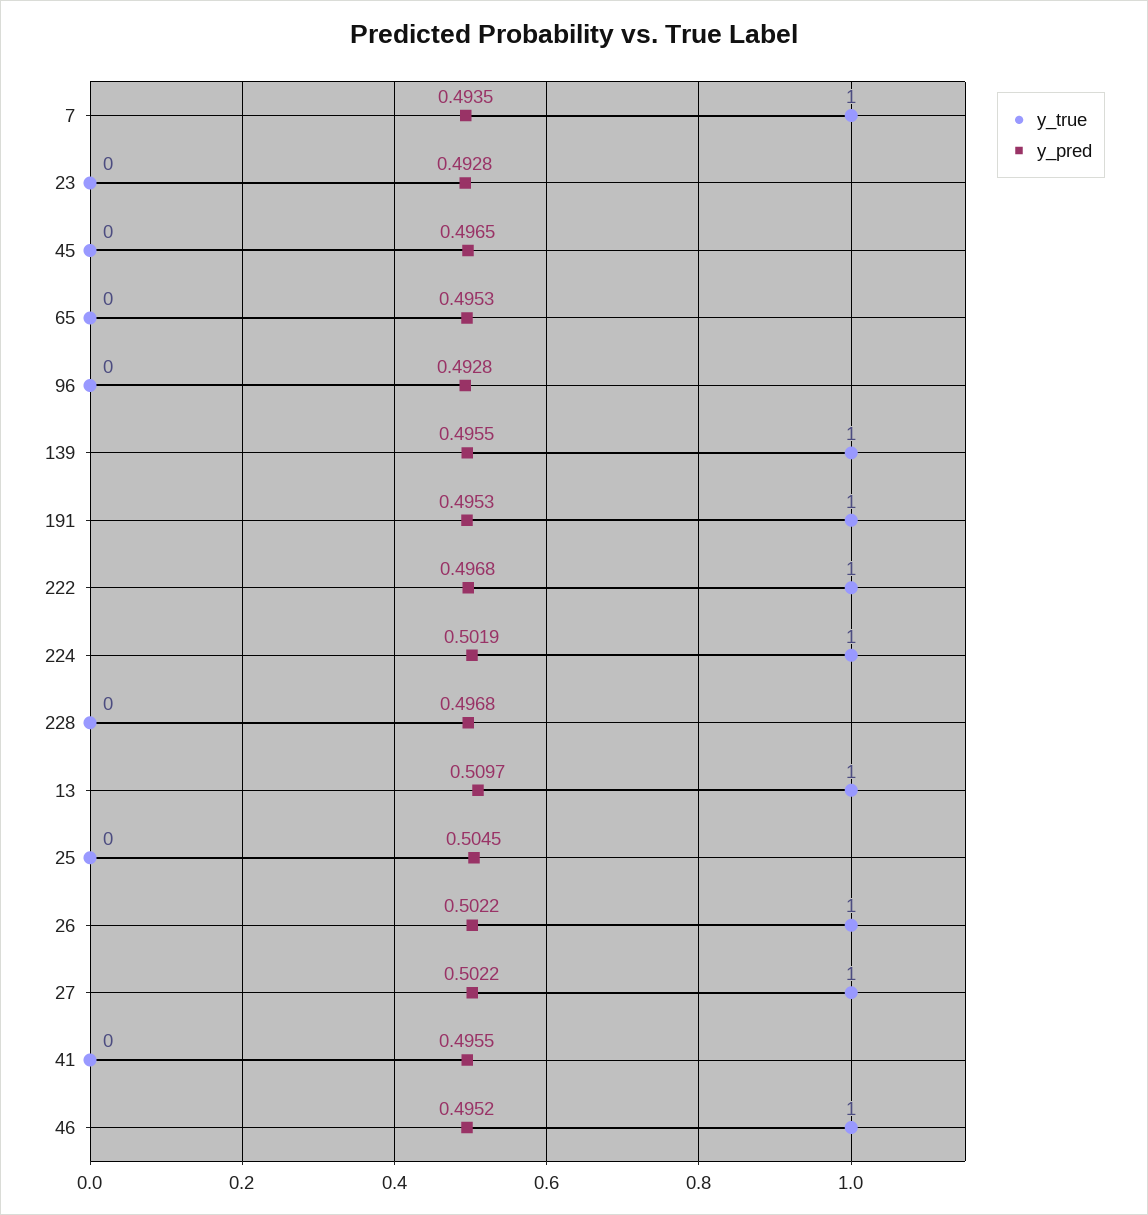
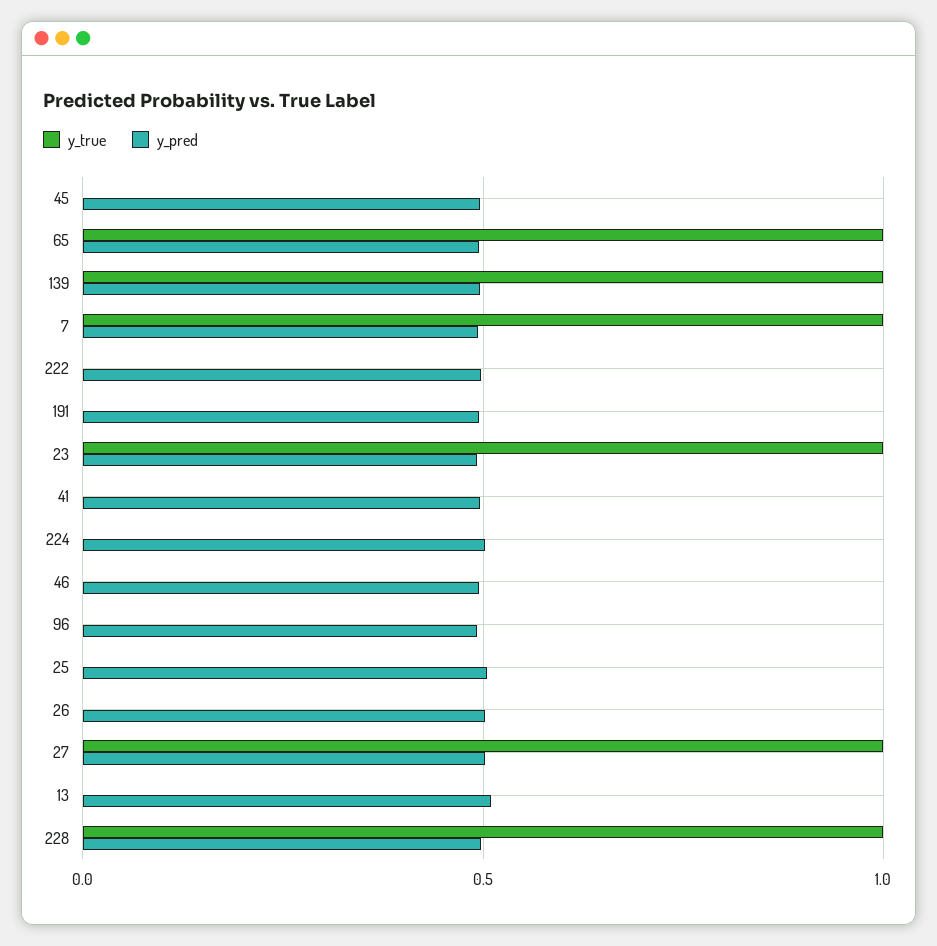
  {
    "y_true": {
      "7": 1,
-     "23": 0,
+     "23": 1,
      "45": 0,
-     "65": 0,
+     "65": 1,
      "96": 0,
      "139": 1,
-     "191": 1,
+     "191": 0,
-     "222": 1,
+     "222": 0,
-     "224": 1,
+     "224": 0,
-     "228": 0,
+     "228": 1,
-     "13": 1,
+     "13": 0,
      "25": 0,
-     "26": 1,
+     "26": 0,
      "27": 1,
      "41": 0,
-     "46": 1
+     "46": 0
    },
    "y_pred": {
      "7": 0.4935,
      "23": 0.4928,
      "45": 0.4965,
      "65": 0.4953,
      "96": 0.4928,
      "139": 0.4955,
      "191": 0.4953,
      "222": 0.4968,
      "224": 0.5019,
      "228": 0.4968,
      "13": 0.5097,
      "25": 0.5045,
      "26": 0.5022,
      "27": 0.5022,
      "41": 0.4955,
      "46": 0.4952
    }
  }

